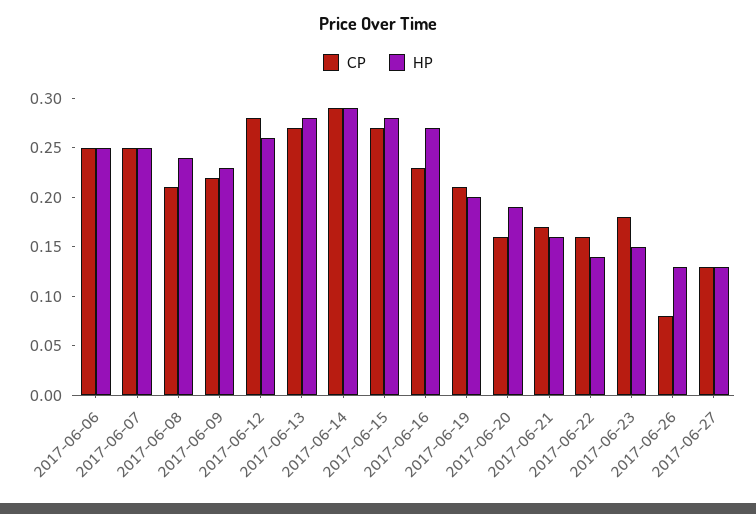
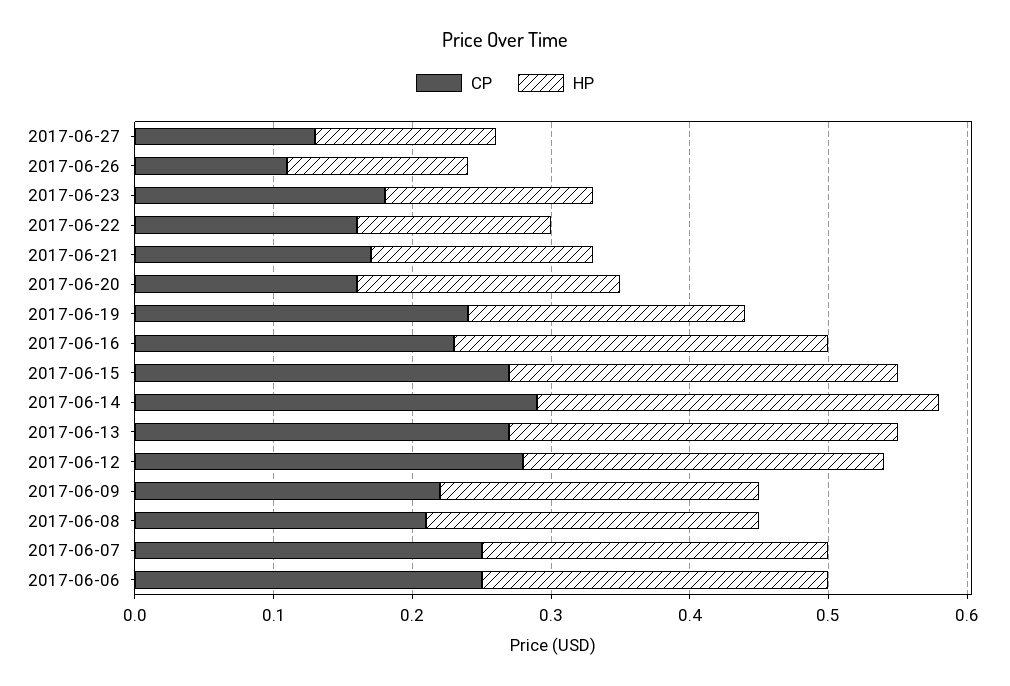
  {
    "CP": {
      "2017-06-06": 0.25,
      "2017-06-07": 0.25,
      "2017-06-08": 0.21,
      "2017-06-09": 0.22,
      "2017-06-12": 0.28,
      "2017-06-13": 0.27,
      "2017-06-14": 0.29,
      "2017-06-15": 0.27,
      "2017-06-16": 0.23,
-     "2017-06-19": 0.21,
+     "2017-06-19": 0.24,
      "2017-06-20": 0.16,
      "2017-06-21": 0.17,
      "2017-06-22": 0.16,
      "2017-06-23": 0.18,
-     "2017-06-26": 0.08,
+     "2017-06-26": 0.11,
      "2017-06-27": 0.13
    },
    "HP": {
      "2017-06-06": 0.25,
      "2017-06-07": 0.25,
      "2017-06-08": 0.24,
      "2017-06-09": 0.23,
      "2017-06-12": 0.26,
      "2017-06-13": 0.28,
      "2017-06-14": 0.29,
      "2017-06-15": 0.28,
      "2017-06-16": 0.27,
      "2017-06-19": 0.2,
      "2017-06-20": 0.19,
      "2017-06-21": 0.16,
      "2017-06-22": 0.14,
      "2017-06-23": 0.15,
      "2017-06-26": 0.13,
      "2017-06-27": 0.13
    }
  }

